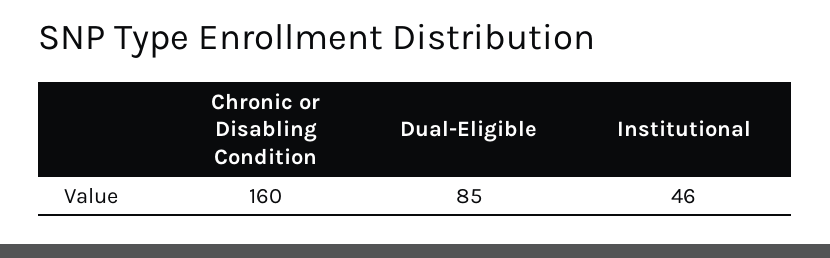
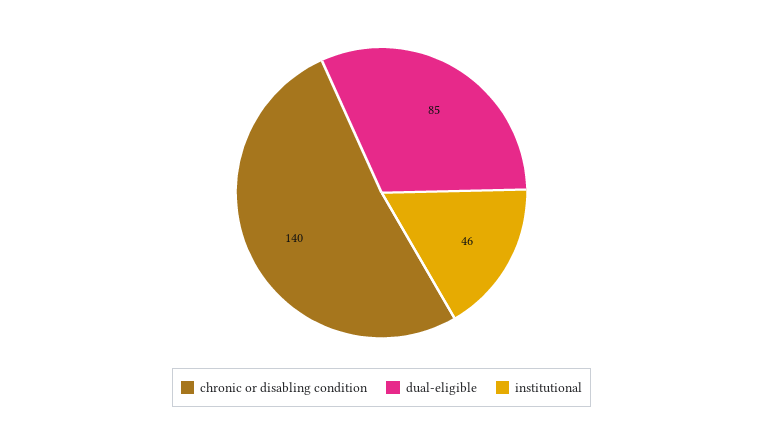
  {
-   "Chronic or Disabling Condition": 160,
+   "Chronic or Disabling Condition": 140,
    "Dual-Eligible": 85,
    "Institutional": 46
  }

